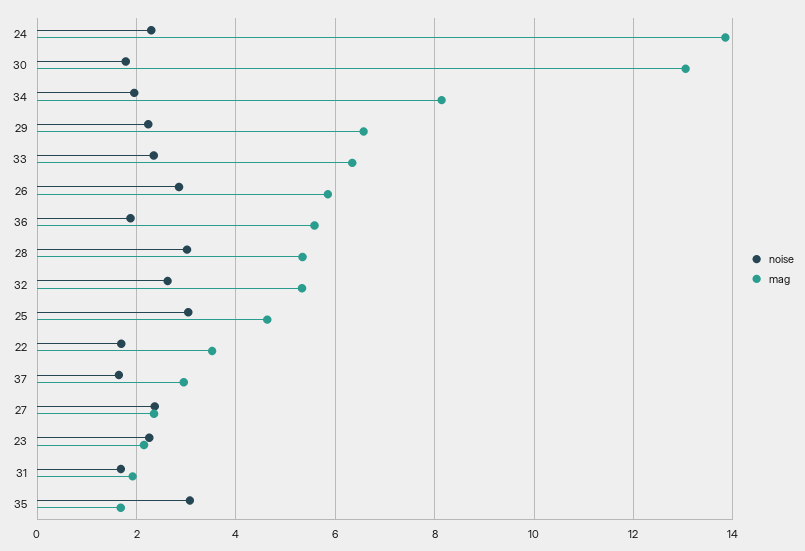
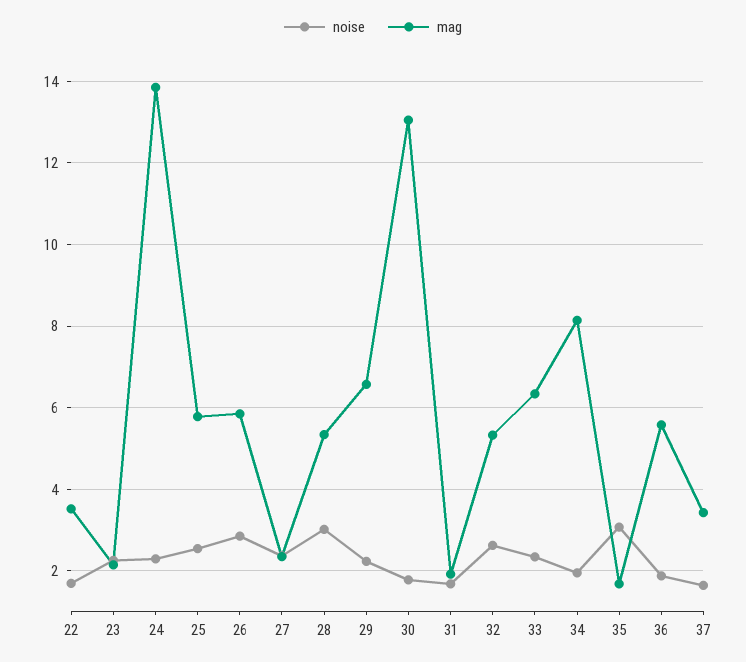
  {
    "noise": {
      "24": 2.2,
      "30": 1.8,
      "34": 2,
      "29": 2.2,
      "33": 2.4,
      "26": 2.8,
      "36": 1.8,
      "28": 3,
      "32": 2.6,
-     "25": 3,
+     "25": 2.6,
      "22": 1.6,
      "37": 1.6,
      "27": 2.4,
      "23": 2.2,
      "31": 1.6,
      "35": 3
    },
    "mag": {
      "24": 13.8,
      "30": 13,
      "34": 8.2,
      "29": 6.6,
      "33": 6.4,
      "26": 5.8,
      "36": 5.6,
      "28": 5.4,
      "32": 5.4,
-     "25": 4.6,
+     "25": 5.8,
      "22": 3.6,
-     "37": 3,
+     "37": 3.4,
      "27": 2.4,
      "23": 2.2,
      "31": 2,
      "35": 1.6
    }
  }

